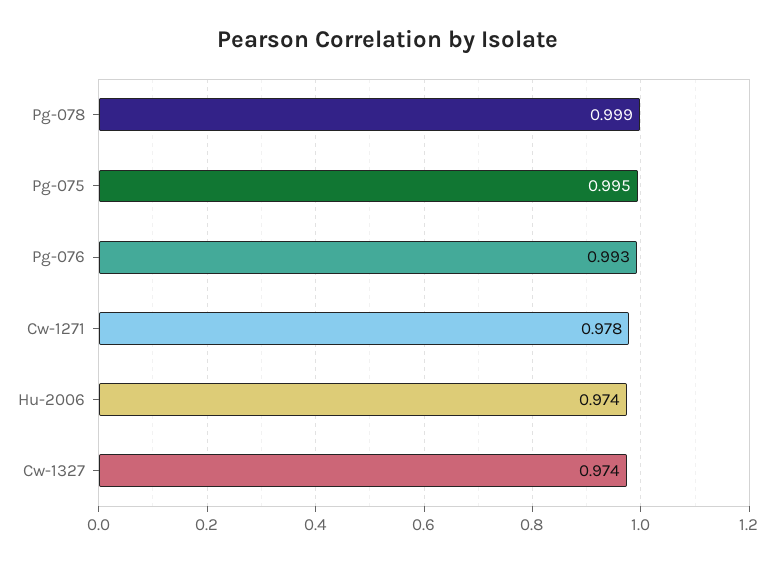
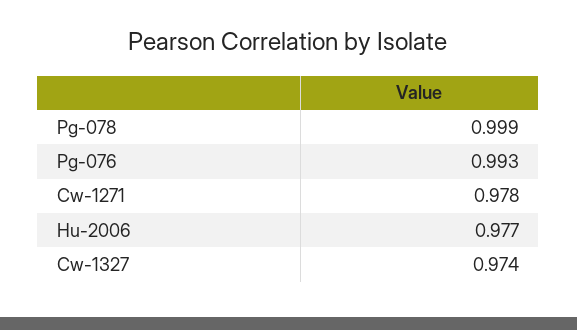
  {
    "Pg-078": 0.999,
-   "Pg-075": 0.995,
    "Pg-076": 0.993,
    "Cw-1271": 0.978,
-   "Hu-2006": 0.974,
+   "Hu-2006": 0.977,
    "Cw-1327": 0.974
  }

